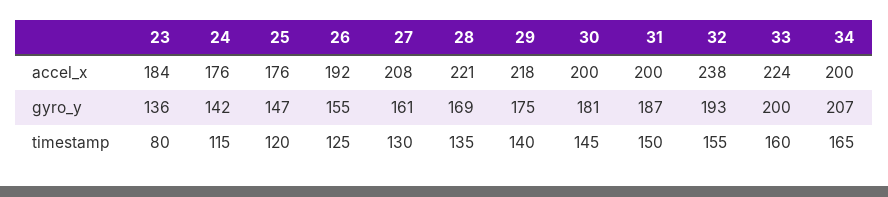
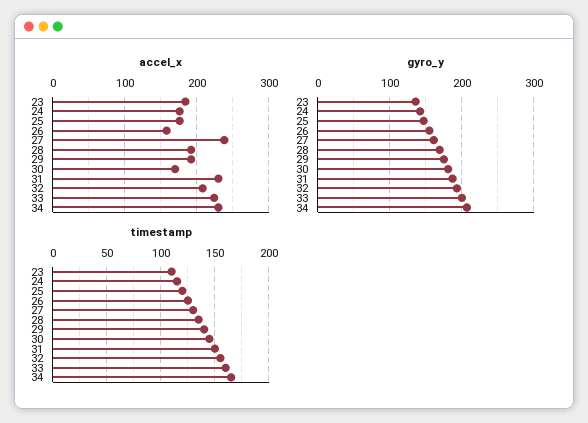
  {
    "accel_x": {
      "23": 184,
      "24": 176,
      "25": 176,
-     "26": 192,
+     "26": 160,
-     "27": 208,
+     "27": 240,
-     "28": 221,
+     "28": 190,
-     "29": 218,
+     "29": 190,
-     "30": 200,
+     "30": 170,
-     "31": 200,
+     "31": 230,
-     "32": 238,
+     "32": 210,
      "33": 224,
-     "34": 200
+     "34": 230
    },
    "gyro_y": {
      "23": 136,
      "24": 142,
      "25": 147,
      "26": 155,
      "27": 161,
      "28": 169,
      "29": 175,
      "30": 181,
      "31": 187,
      "32": 193,
      "33": 200,
      "34": 207
    },
    "timestamp": {
-     "23": 80,
+     "23": 110,
      "24": 115,
      "25": 120,
      "26": 125,
      "27": 130,
      "28": 135,
      "29": 140,
      "30": 145,
      "31": 150,
      "32": 155,
      "33": 160,
      "34": 165
    }
  }

